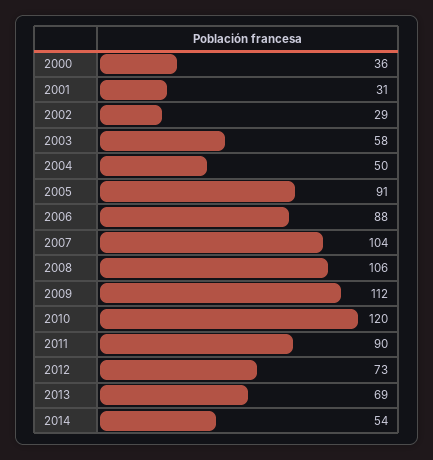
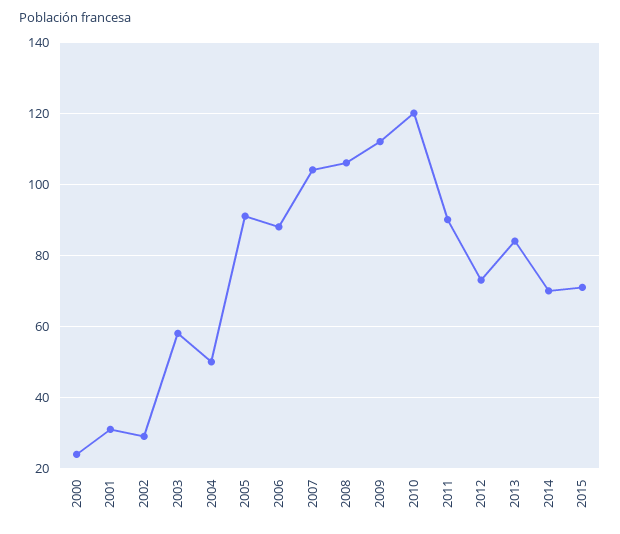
  {
-   "2000": 36,
+   "2000": 25,
    "2001": 31,
    "2002": 29,
    "2003": 58,
    "2004": 50,
    "2005": 91,
    "2006": 88,
    "2007": 104,
    "2008": 106,
    "2009": 112,
    "2010": 120,
    "2011": 90,
    "2012": 73,
-   "2013": 69,
+   "2013": 85,
-   "2014": 54
+   "2014": 70,
+   "2015": 70
  }

